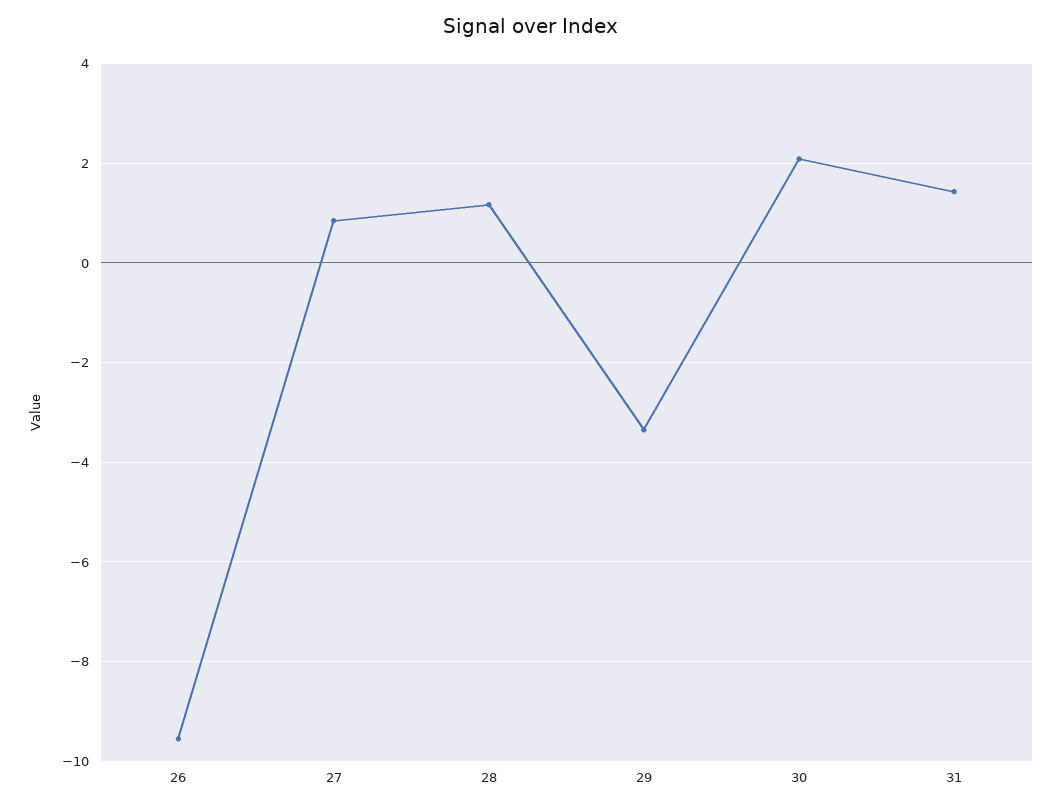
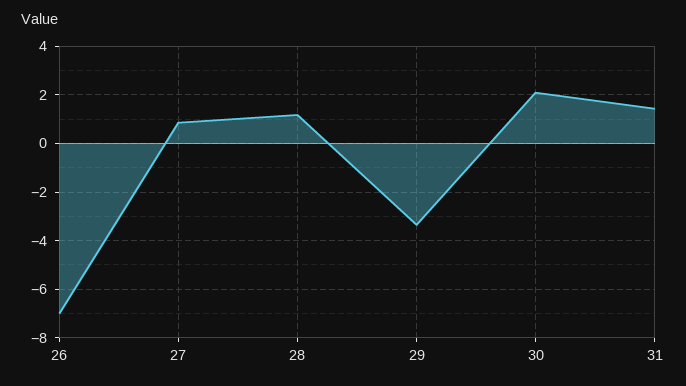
  {
-   "26": -9.6,
+   "26": -7,
    "27": 0.8,
    "28": 1.2,
    "29": -3.4,
    "30": 2,
    "31": 1.4
  }

